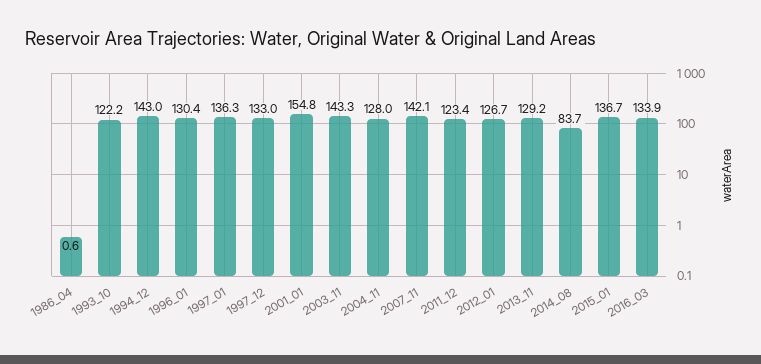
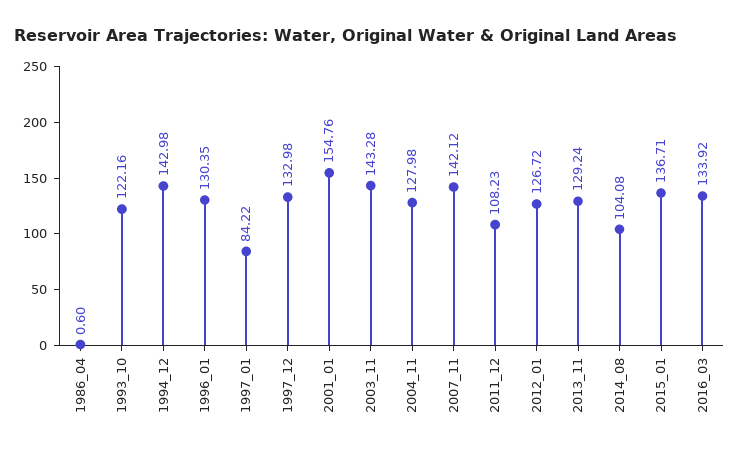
  {
    "1986_04": 0.6,
    "1993_10": 122.16,
    "1994_12": 142.98,
    "1996_01": 130.35,
-   "1997_01": 136.3,
+   "1997_01": 84.22,
    "1997_12": 132.98,
    "2001_01": 154.76,
    "2003_11": 143.28,
    "2004_11": 127.98,
    "2007_11": 142.12,
-   "2011_12": 123.4,
+   "2011_12": 108.23,
    "2012_01": 126.72,
    "2013_11": 129.24,
-   "2014_08": 83.7,
+   "2014_08": 104.08,
    "2015_01": 136.71,
    "2016_03": 133.92
  }

